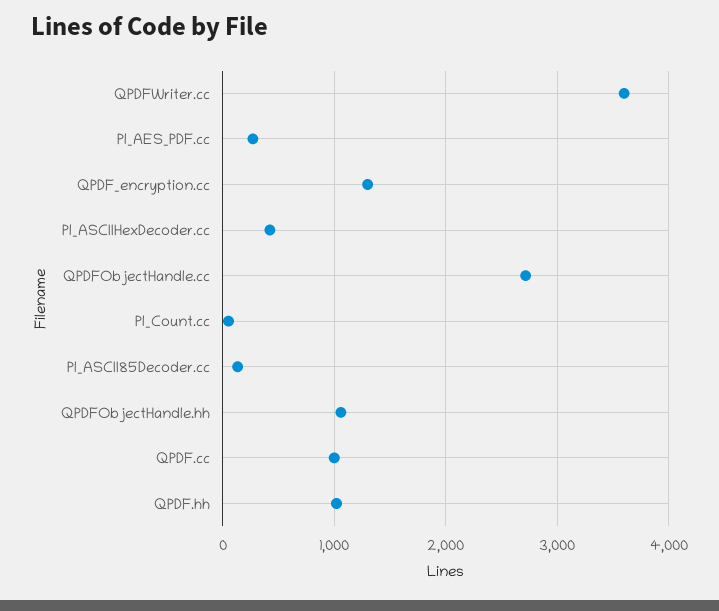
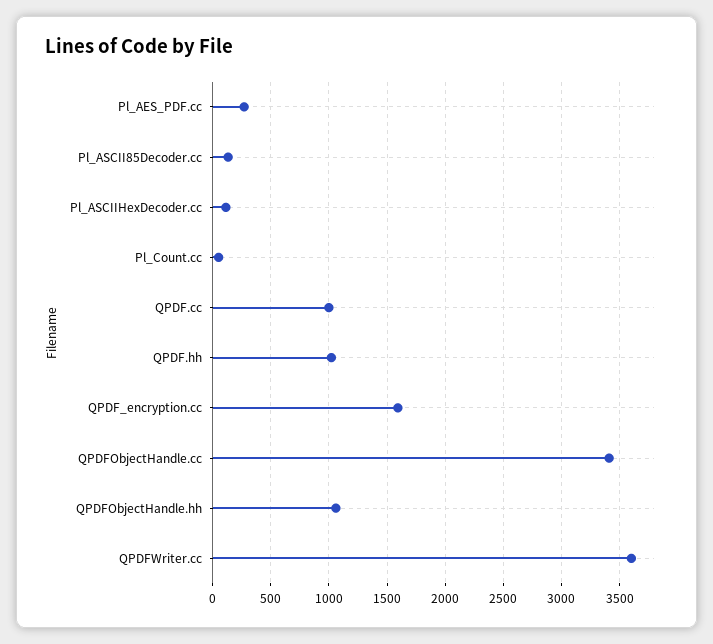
  {
    "QPDFWriter.cc": 3600,
    "Pl_AES_PDF.cc": 300,
-   "QPDF_encryption.cc": 1300,
+   "QPDF_encryption.cc": 1600,
-   "Pl_ASCIIHexDecoder.cc": 400,
+   "Pl_ASCIIHexDecoder.cc": 100,
-   "QPDFObjectHandle.cc": 2700,
+   "QPDFObjectHandle.cc": 3400,
    "Pl_Count.cc": 100,
    "Pl_ASCII85Decoder.cc": 100,
    "QPDFObjectHandle.hh": 1100,
    "QPDF.cc": 1000,
    "QPDF.hh": 1000
  }

